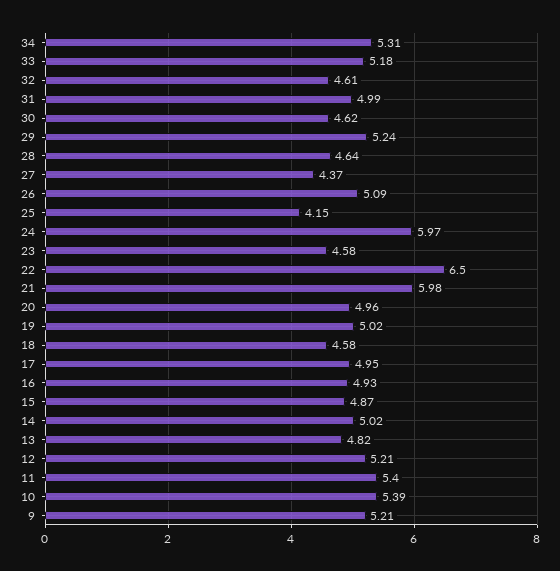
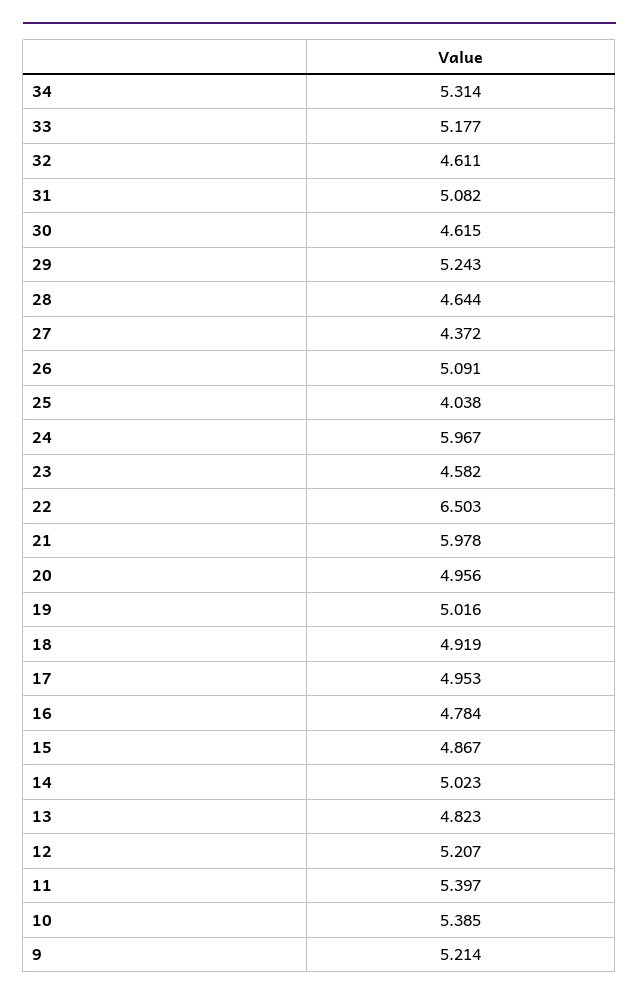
  {
    "34": 5.314,
    "33": 5.177,
    "32": 4.611,
-   "31": 4.99,
+   "31": 5.082,
    "30": 4.615,
    "29": 5.243,
    "28": 4.644,
    "27": 4.372,
    "26": 5.091,
-   "25": 4.15,
+   "25": 4.038,
    "24": 5.967,
    "23": 4.582,
    "22": 6.503,
    "21": 5.978,
    "20": 4.956,
    "19": 5.016,
-   "18": 4.58,
+   "18": 4.919,
    "17": 4.953,
-   "16": 4.93,
+   "16": 4.784,
    "15": 4.867,
    "14": 5.023,
    "13": 4.823,
    "12": 5.207,
    "11": 5.397,
    "10": 5.385,
    "9": 5.214
  }

